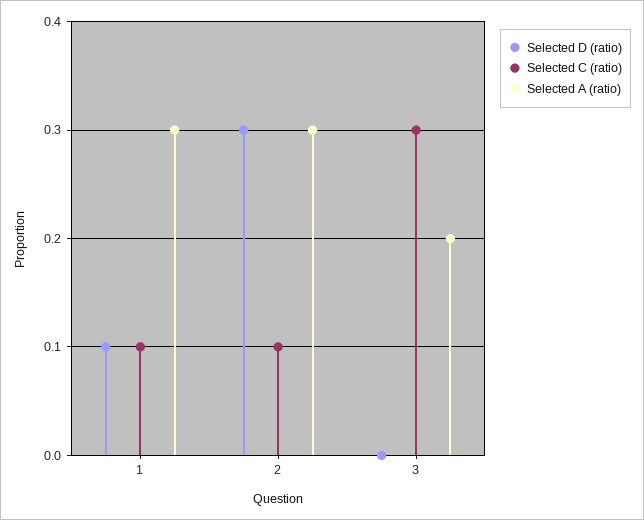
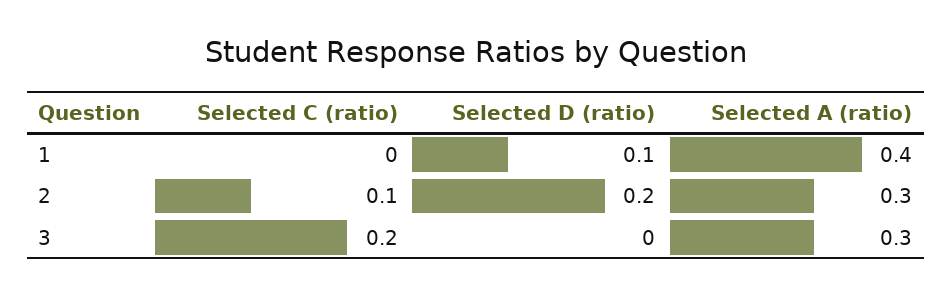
  {
    "Selected D (ratio)": {
      "1": 0.1,
-     "2": 0.3,
+     "2": 0.2,
      "3": 0
    },
    "Selected C (ratio)": {
-     "1": 0.1,
+     "1": 0,
      "2": 0.1,
-     "3": 0.3
+     "3": 0.2
    },
    "Selected A (ratio)": {
-     "1": 0.3,
+     "1": 0.4,
      "2": 0.3,
-     "3": 0.2
+     "3": 0.3
    }
  }

